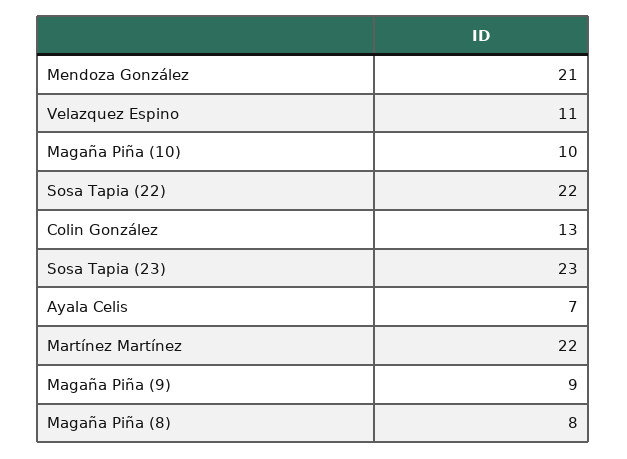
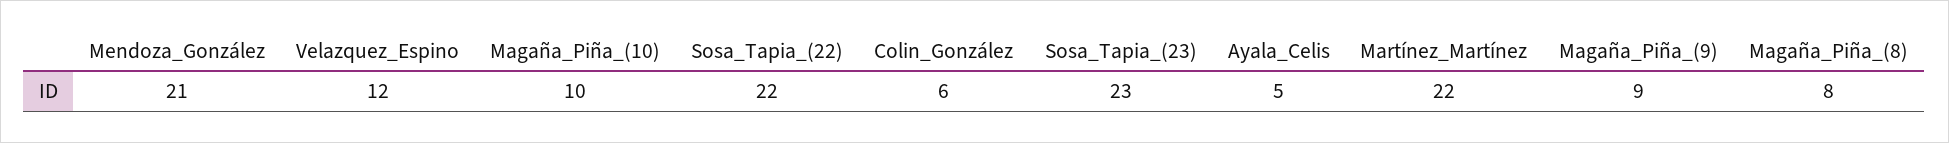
  {
    "Mendoza González": 21,
-   "Velazquez Espino": 11,
+   "Velazquez Espino": 12,
    "Magaña Piña (10)": 10,
    "Sosa Tapia (22)": 22,
-   "Colin González": 13,
+   "Colin González": 6,
    "Sosa Tapia (23)": 23,
-   "Ayala Celis": 7,
+   "Ayala Celis": 5,
    "Martínez Martínez": 22,
    "Magaña Piña (9)": 9,
    "Magaña Piña (8)": 8
  }

